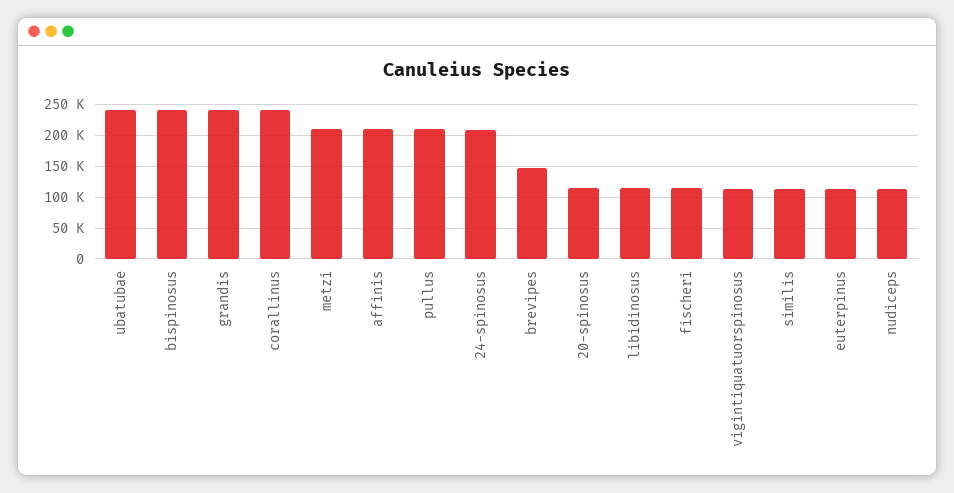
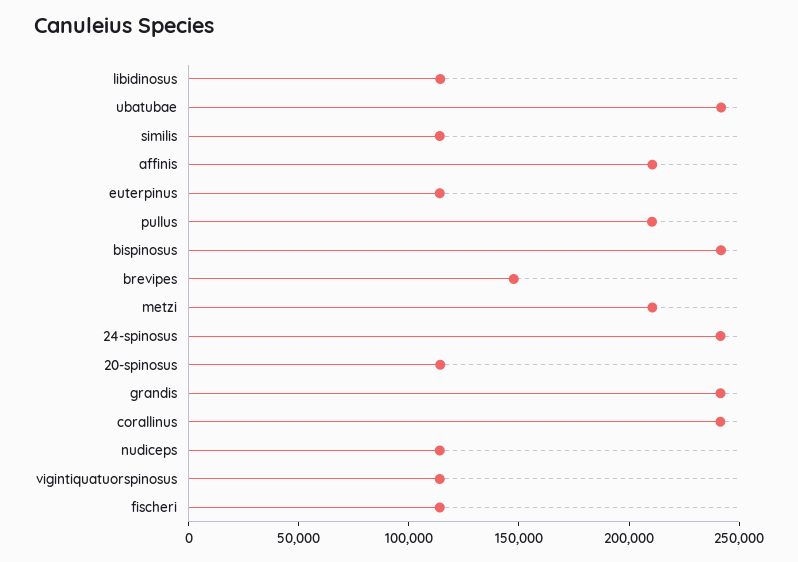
  {
    "ubatubae": 240000,
    "bispinosus": 240000,
    "grandis": 240000,
    "corallinus": 240000,
    "metzi": 210000,
    "affinis": 210000,
    "pullus": 210000,
-   "24-spinosus": 210000,
+   "24-spinosus": 240000,
    "brevipes": 150000,
    "20-spinosus": 110000,
    "libidinosus": 110000,
    "fischeri": 110000,
    "vigintiquatuorspinosus": 110000,
    "similis": 110000,
    "euterpinus": 110000,
    "nudiceps": 110000
  }

